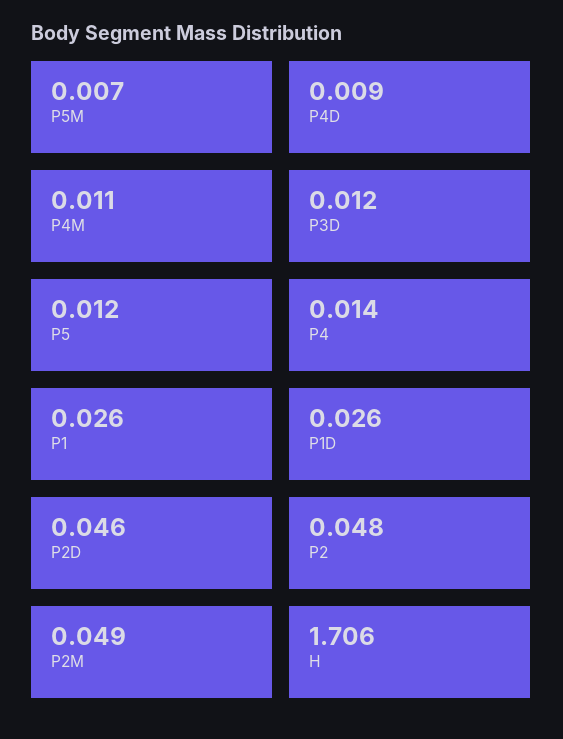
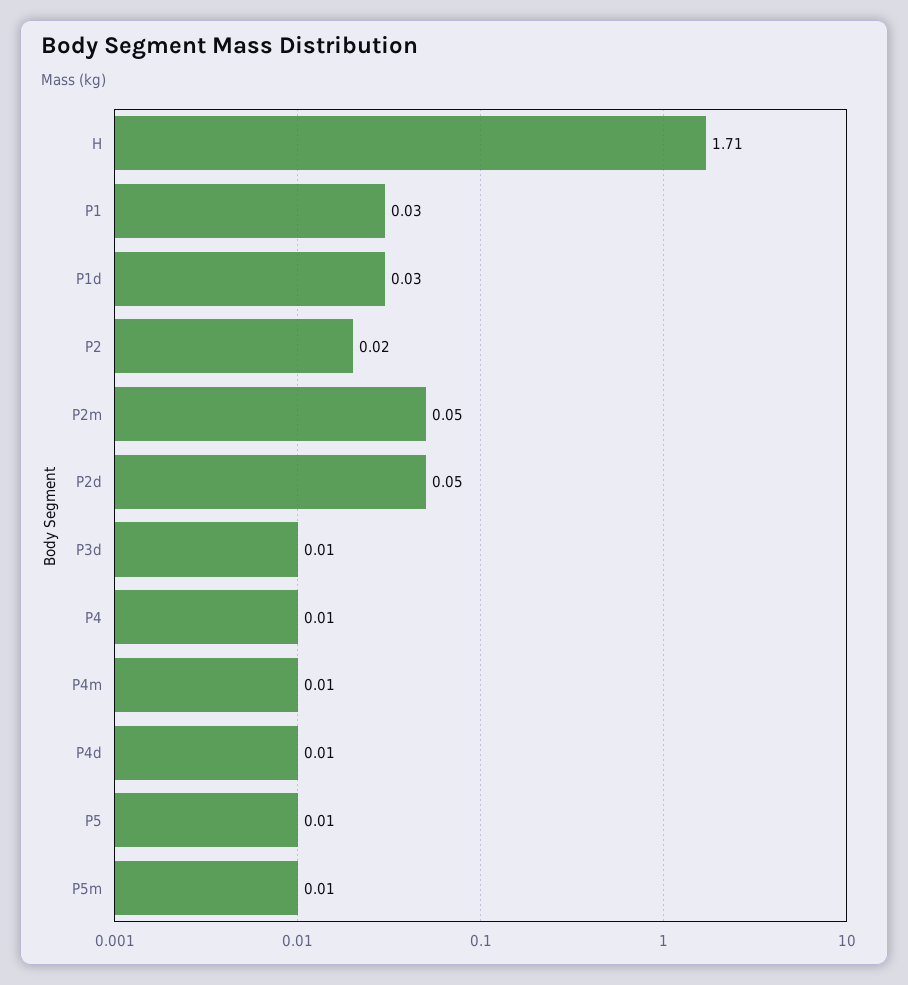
  {
    "P5M": 0.007,
    "P4D": 0.009,
    "P4M": 0.011,
    "P3D": 0.012,
    "P5": 0.012,
    "P4": 0.014,
    "P1": 0.026,
    "P1D": 0.026,
    "P2D": 0.046,
-   "P2": 0.048,
+   "P2": 0.02,
    "P2M": 0.049,
    "H": 1.706
  }

